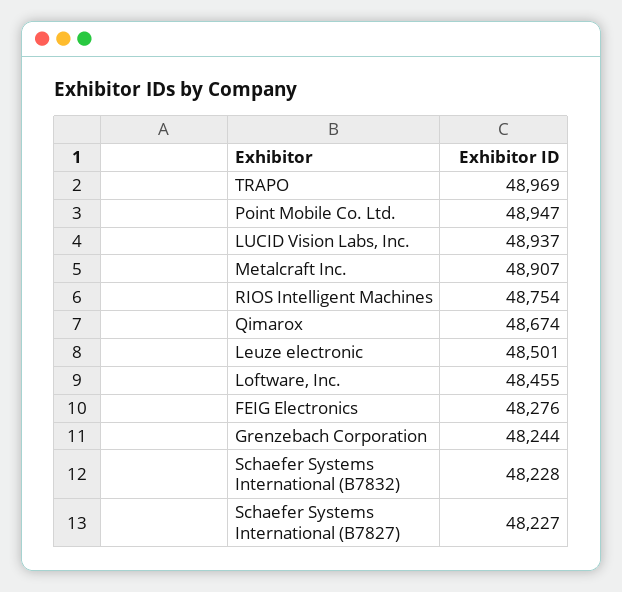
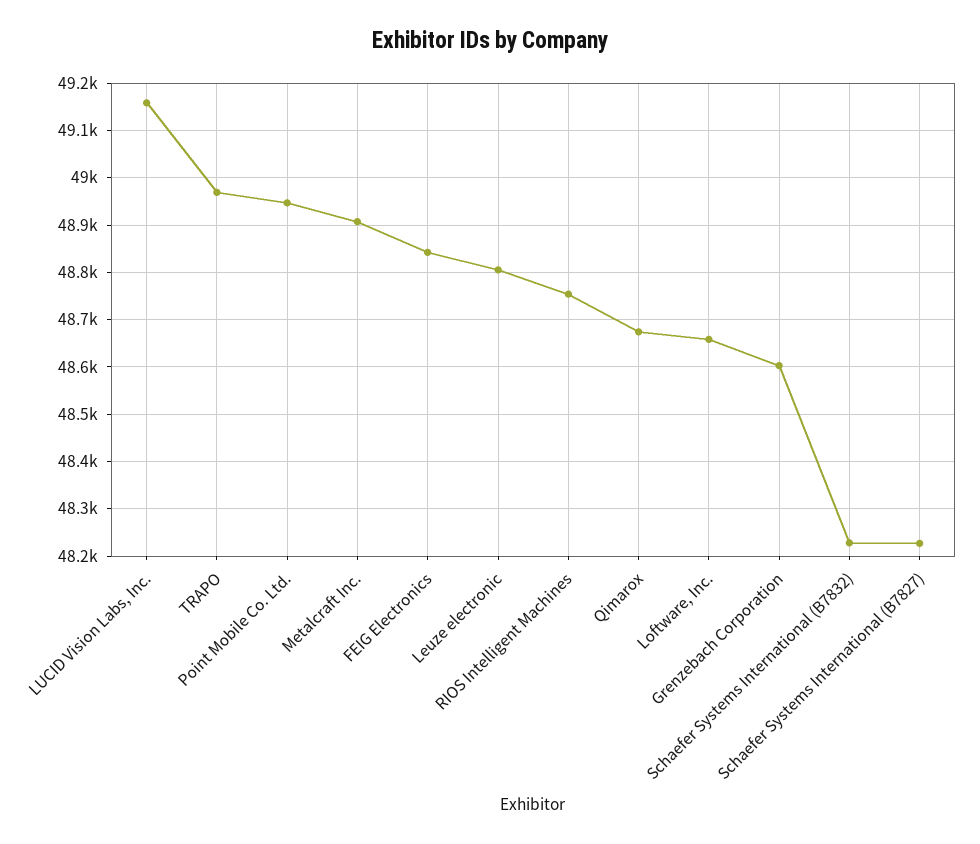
  {
    "TRAPO": 48969,
    "Point Mobile Co. Ltd.": 48947,
-   "LUCID Vision Labs, Inc.": 48937,
+   "LUCID Vision Labs, Inc.": 49160,
    "Metalcraft Inc.": 48907,
    "RIOS Intelligent Machines": 48754,
    "Qimarox": 48674,
-   "Leuze electronic": 48501,
+   "Leuze electronic": 48800,
-   "Loftware, Inc.": 48455,
+   "Loftware, Inc.": 48660,
-   "FEIG Electronics": 48276,
+   "FEIG Electronics": 48840,
-   "Grenzebach Corporation": 48244,
+   "Grenzebach Corporation": 48600,
    "Schaefer Systems International (B7832)": 48228,
    "Schaefer Systems International (B7827)": 48227
  }

